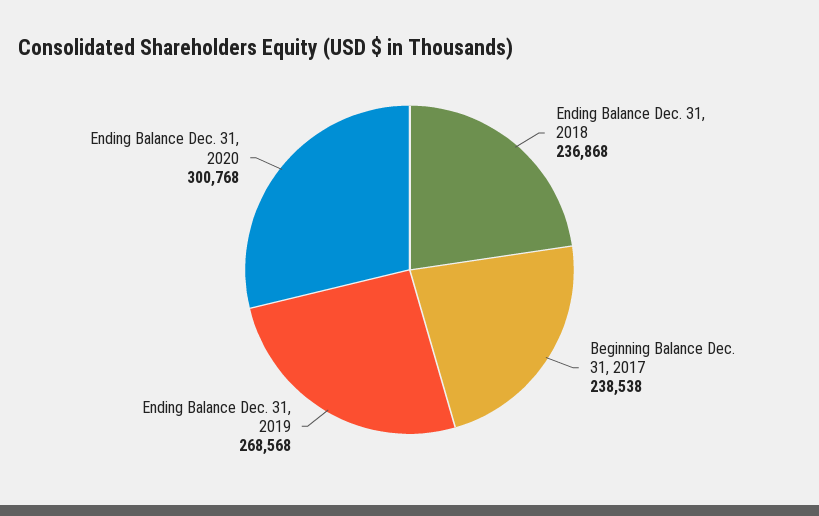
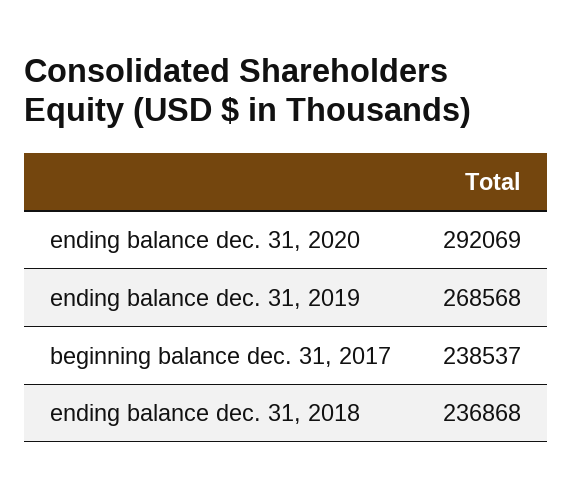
  {
    "Ending Balance Dec. 31, 2018": 236868,
-   "Beginning Balance Dec. 31, 2017": 238538,
+   "Beginning Balance Dec. 31, 2017": 238537,
    "Ending Balance Dec. 31, 2019": 268568,
-   "Ending Balance Dec. 31, 2020": 300768
+   "Ending Balance Dec. 31, 2020": 292069
  }

